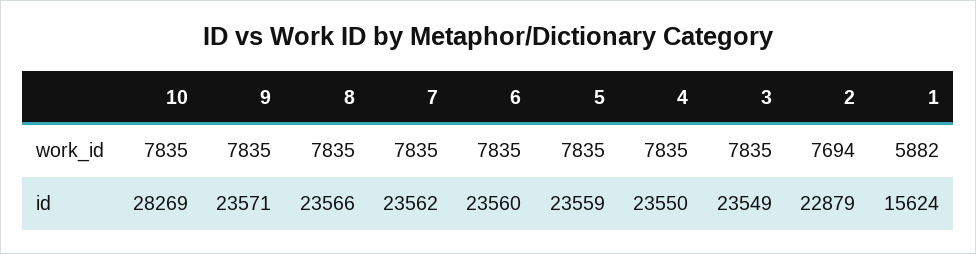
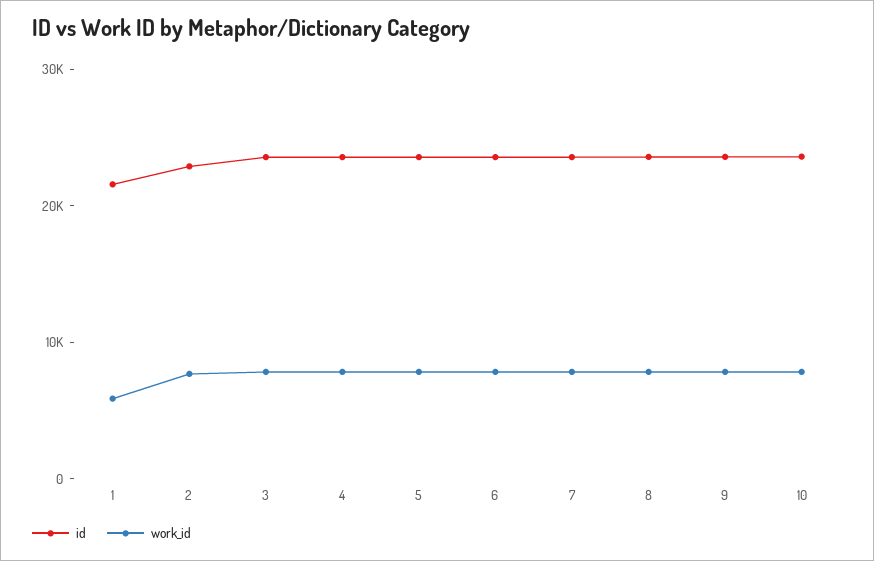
  {
    "work_id": {
      "10": 7835,
      "9": 7835,
      "8": 7835,
      "7": 7835,
      "6": 7835,
      "5": 7835,
      "4": 7835,
      "3": 7835,
      "2": 7694,
      "1": 5882
    },
    "id": {
-     "10": 28269,
+     "10": 24000,
      "9": 23571,
      "8": 23566,
      "7": 23562,
      "6": 23560,
      "5": 23559,
      "4": 23550,
      "3": 23549,
      "2": 22879,
-     "1": 15624
+     "1": 22000
    }
  }

